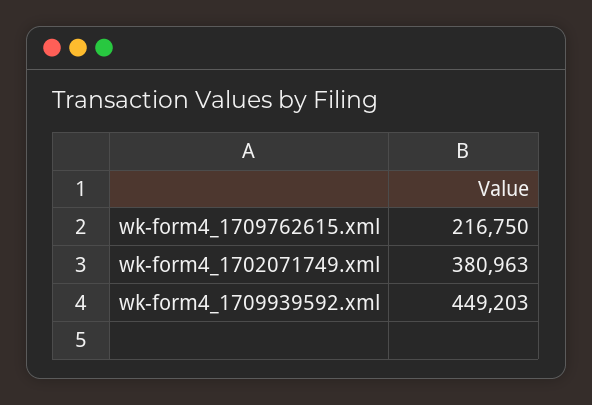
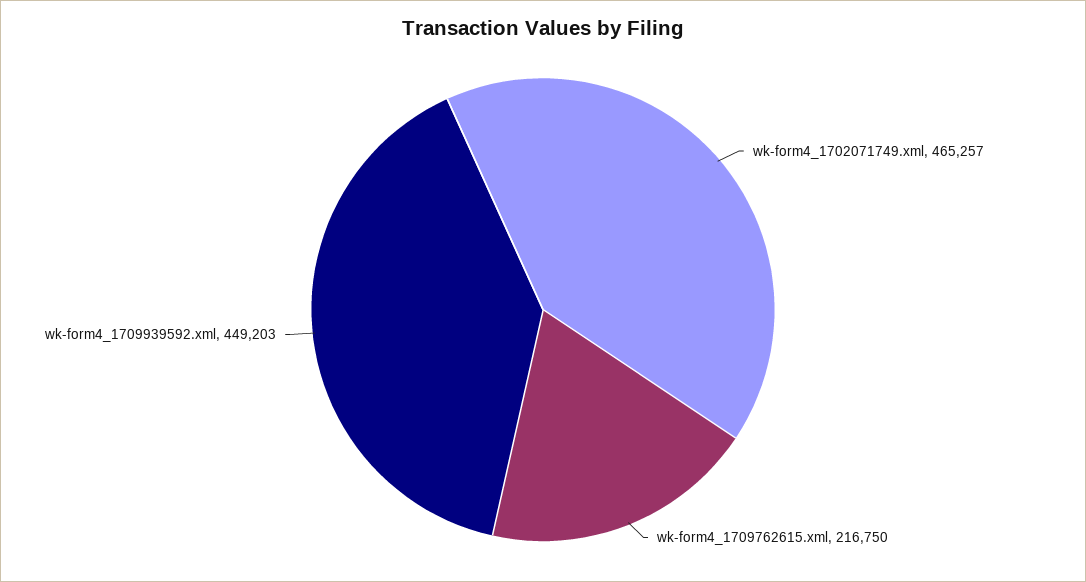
  {
    "wk-form4_1709762615.xml": 216750,
-   "wk-form4_1702071749.xml": 380963,
+   "wk-form4_1702071749.xml": 465257,
    "wk-form4_1709939592.xml": 449203
  }

